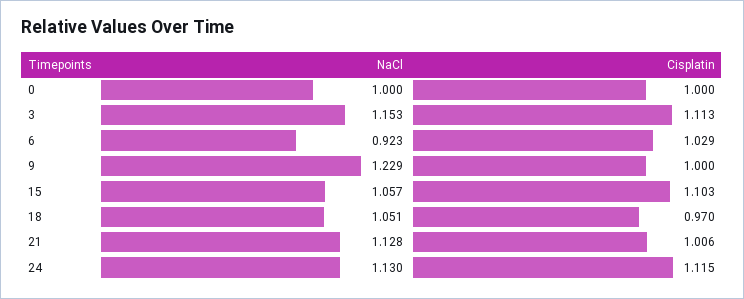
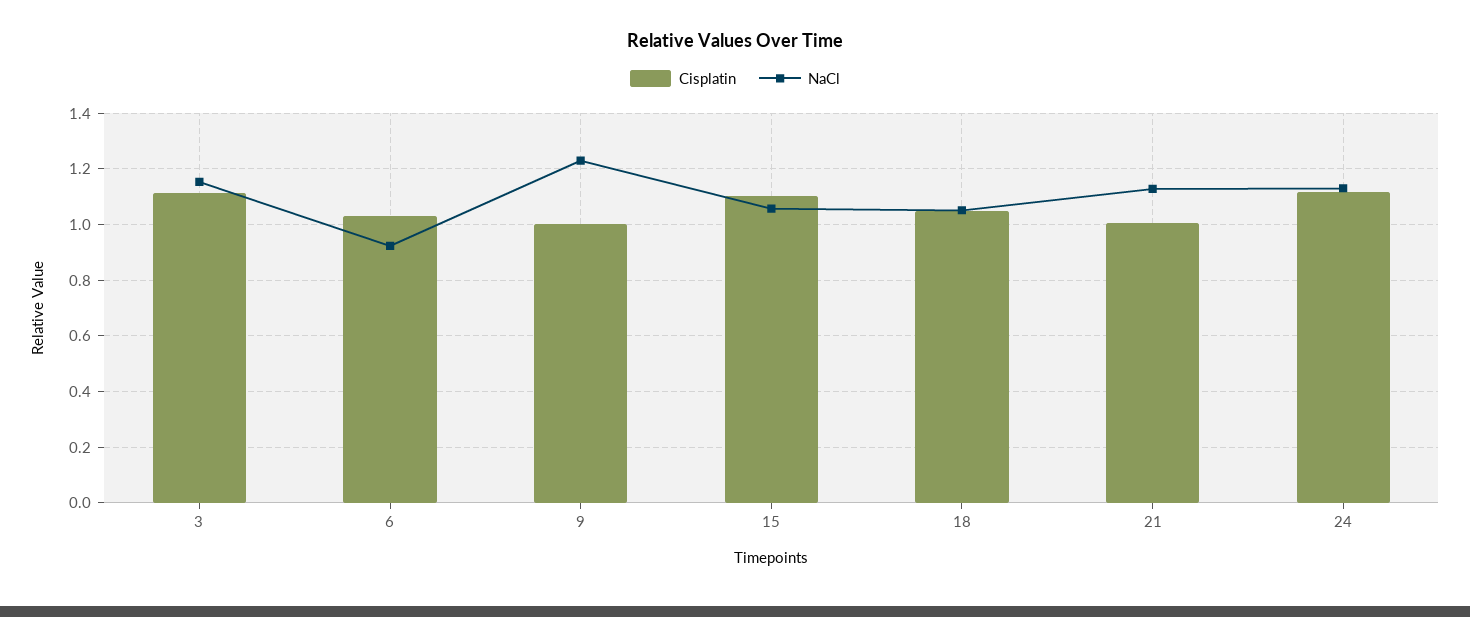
  {
    "NaCl": {
-     "0": 1,
      "3": 1.153,
      "6": 0.923,
      "9": 1.229,
      "15": 1.057,
      "18": 1.051,
      "21": 1.128,
      "24": 1.13
    },
    "Cisplatin": {
-     "0": 1,
      "3": 1.113,
      "6": 1.029,
      "9": 1,
      "15": 1.103,
-     "18": 0.97,
+     "18": 1.05,
      "21": 1.006,
      "24": 1.115
    }
  }

